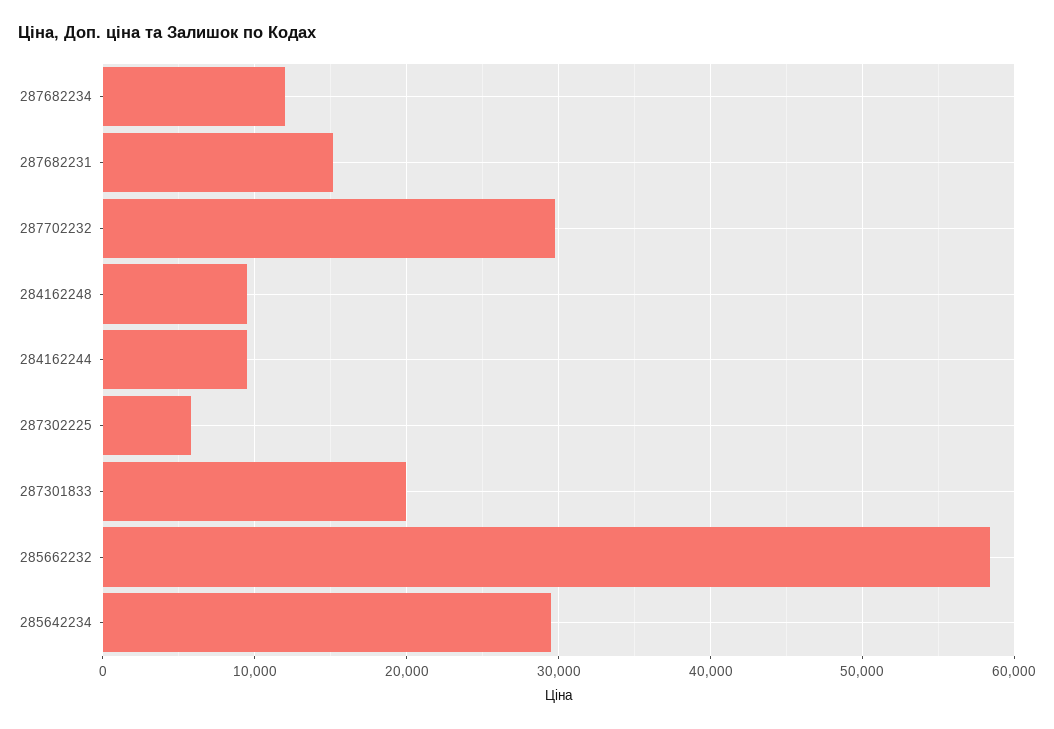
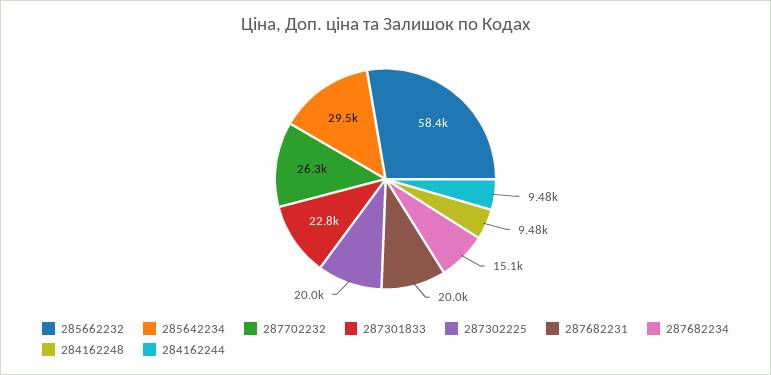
  {
-   "287682234": 12000,
+   "287682234": 15100,
-   "287682231": 15000,
+   "287682231": 20000,
-   "287702232": 30000,
+   "287702232": 26300,
    "284162248": 9480,
    "284162244": 9480,
-   "287302225": 6000,
+   "287302225": 20000,
-   "287301833": 20000,
+   "287301833": 22800,
    "285662232": 58400,
    "285642234": 29500
  }

